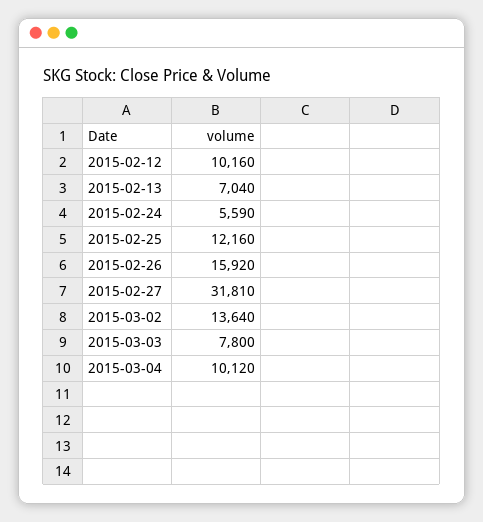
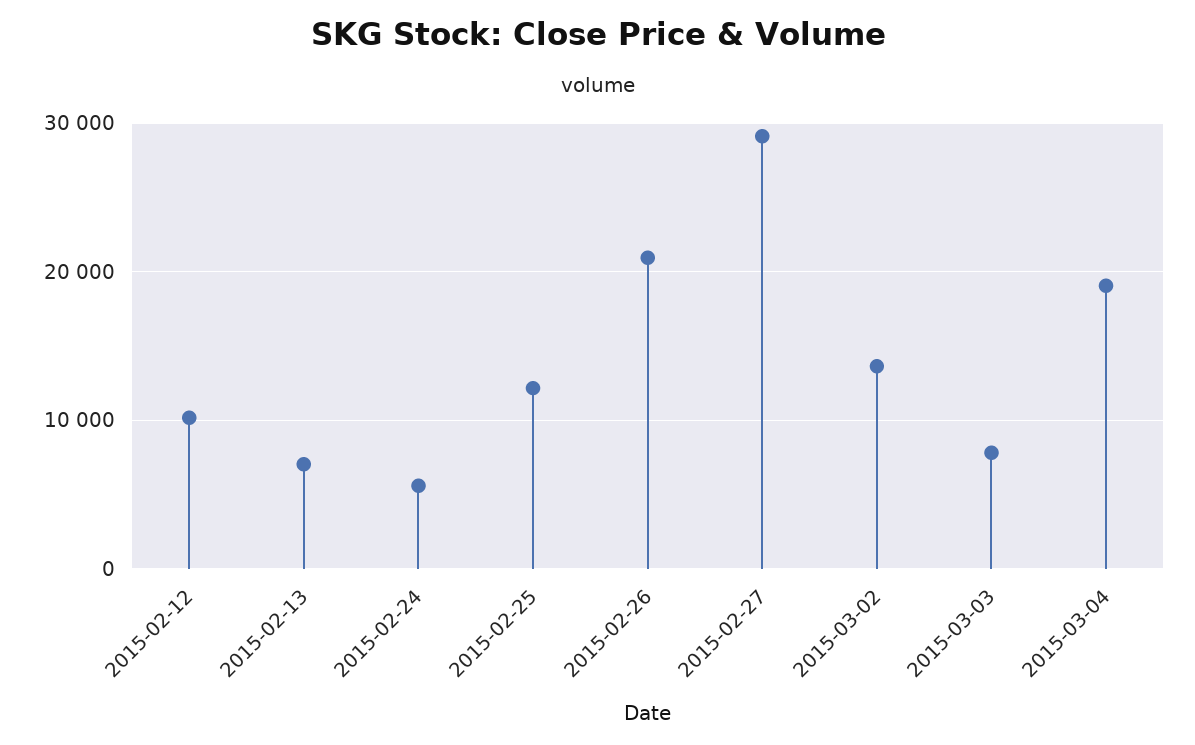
  {
    "2015-02-12": 10160,
    "2015-02-13": 7040,
    "2015-02-24": 5590,
    "2015-02-25": 12160,
-   "2015-02-26": 15920,
+   "2015-02-26": 21000,
-   "2015-02-27": 31810,
+   "2015-02-27": 29000,
    "2015-03-02": 13640,
    "2015-03-03": 7800,
-   "2015-03-04": 10120
+   "2015-03-04": 19000
  }

